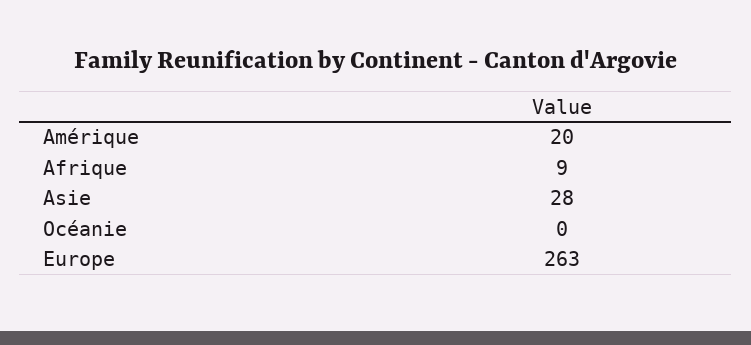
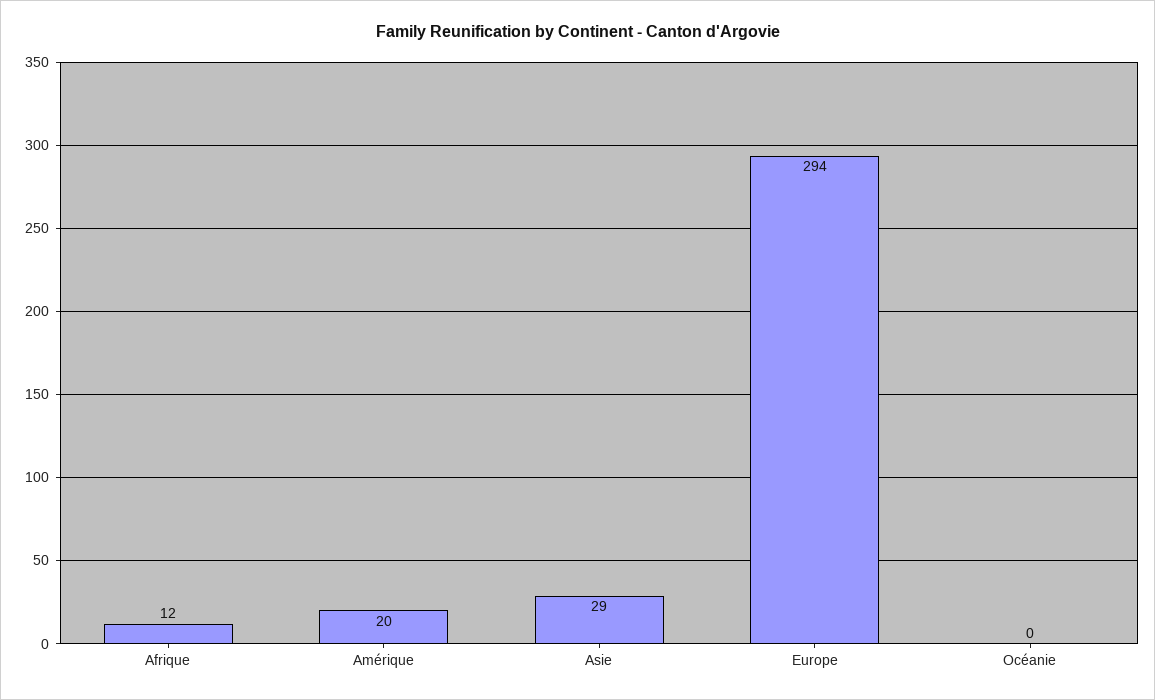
  {
    "Amérique": 20,
-   "Afrique": 9,
+   "Afrique": 12,
-   "Asie": 28,
+   "Asie": 29,
    "Océanie": 0,
-   "Europe": 263
+   "Europe": 294
  }

